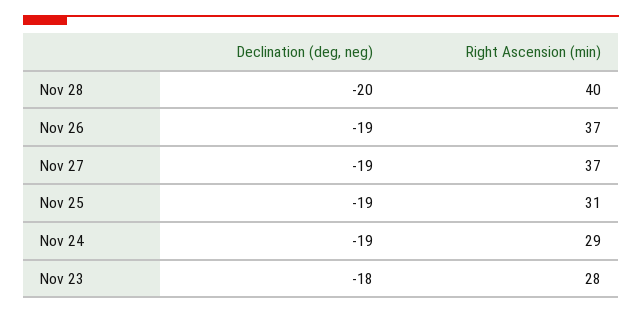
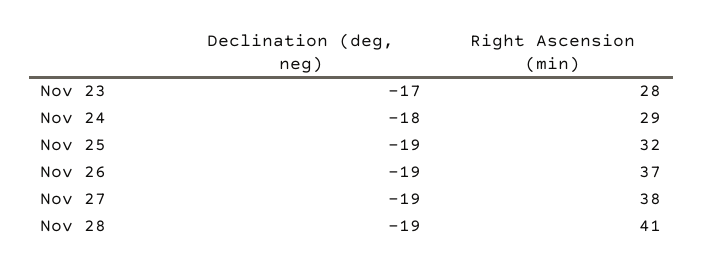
  {
    "Declination (deg, neg)": {
-     "Nov 28": -20,
+     "Nov 28": -19,
      "Nov 26": -19,
      "Nov 27": -19,
      "Nov 25": -19,
-     "Nov 24": -19,
+     "Nov 24": -18,
-     "Nov 23": -18
+     "Nov 23": -17
    },
    "Right Ascension (min)": {
-     "Nov 28": 40,
+     "Nov 28": 41,
      "Nov 26": 37,
-     "Nov 27": 37,
+     "Nov 27": 38,
-     "Nov 25": 31,
+     "Nov 25": 32,
      "Nov 24": 29,
      "Nov 23": 28
    }
  }

